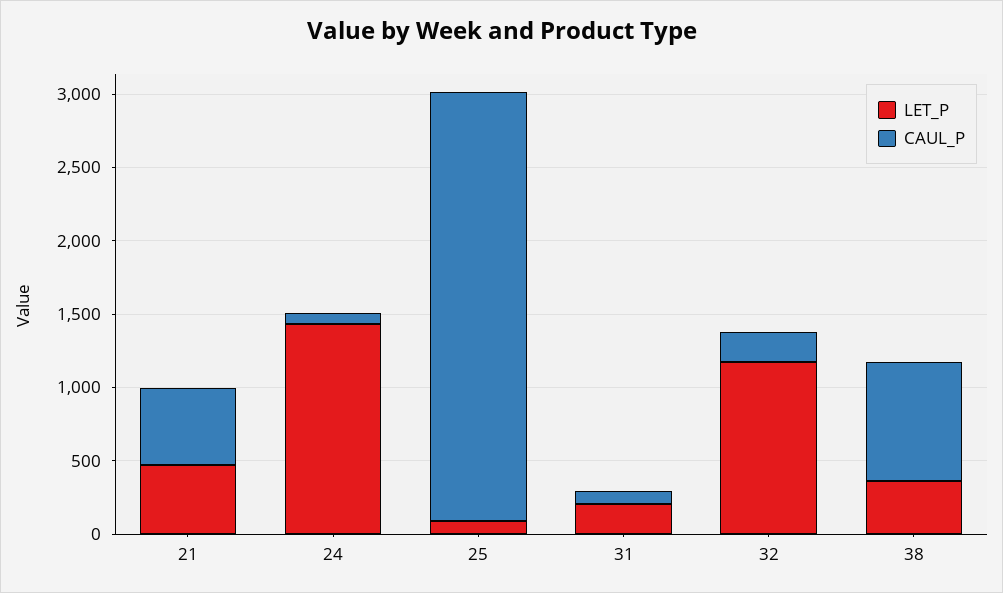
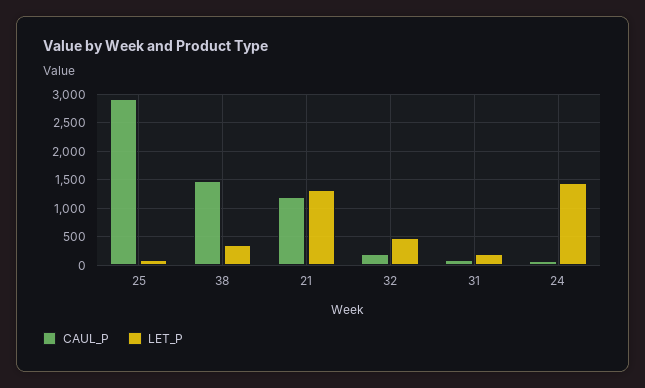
  {
    "LET_P": {
-     "21": 500,
+     "21": 1250,
      "24": 1400,
      "25": 100,
      "31": 200,
-     "32": 1200,
+     "32": 500,
      "38": 400
    },
    "CAUL_P": {
-     "21": 500,
+     "21": 1250,
      "24": 100,
      "25": 2900,
      "31": 100,
      "32": 200,
-     "38": 800
+     "38": 1500
    }
  }

